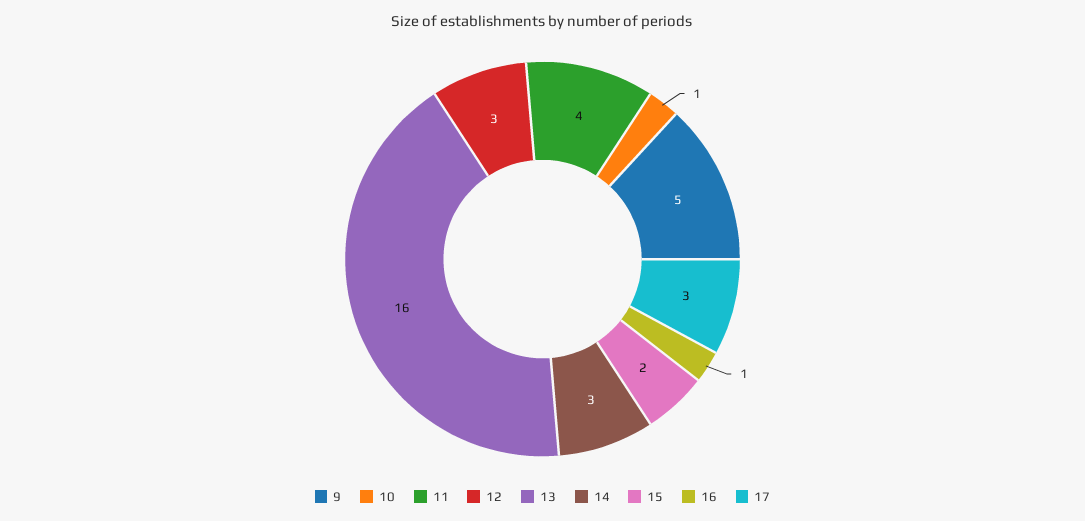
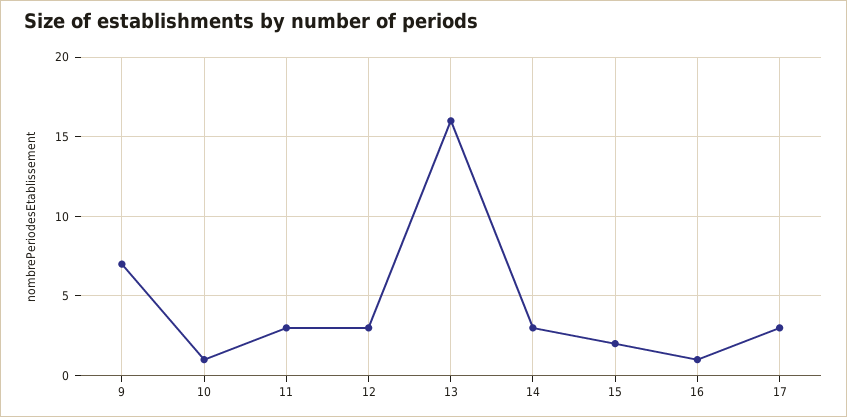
  {
-   "9": 5,
+   "9": 7,
    "10": 1,
-   "11": 4,
+   "11": 3,
    "12": 3,
    "13": 16,
    "14": 3,
    "15": 2,
    "16": 1,
    "17": 3
  }

